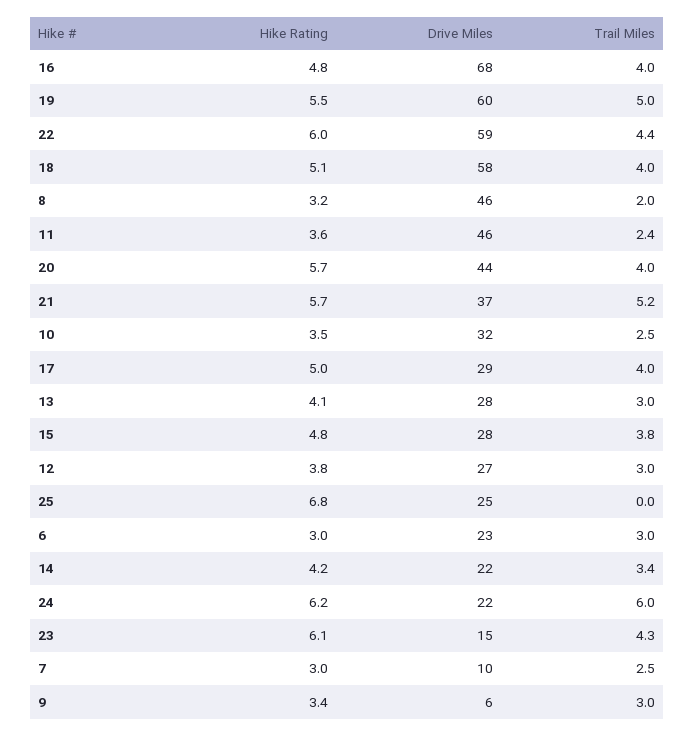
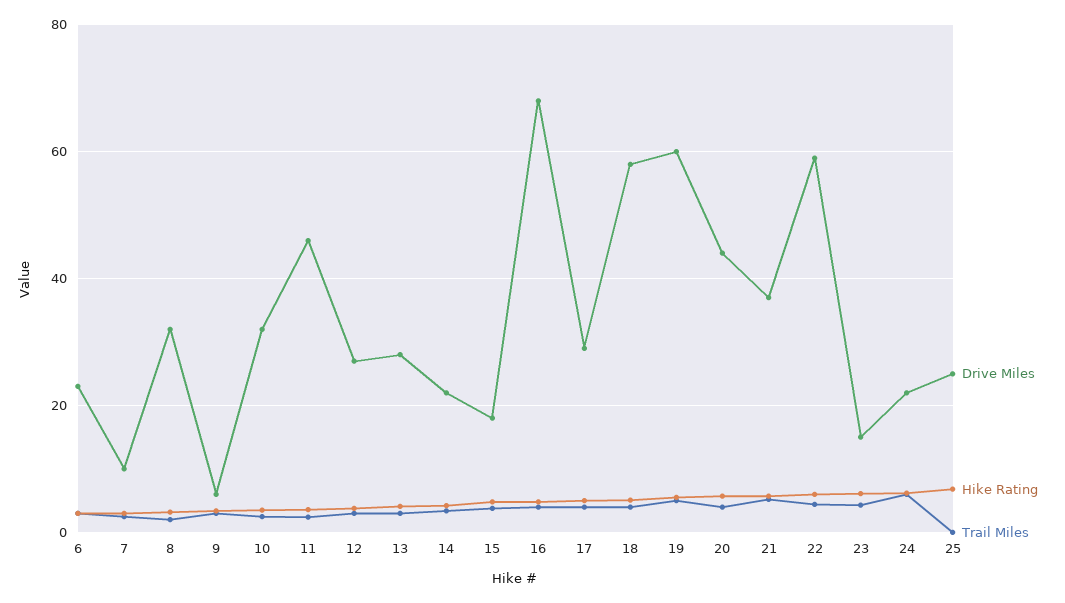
  {
    "Hike Rating": {
      "16": 4.8,
      "19": 5.5,
      "22": 6,
      "18": 5.1,
      "8": 3.2,
      "11": 3.6,
      "20": 5.7,
      "21": 5.7,
      "10": 3.5,
      "17": 5,
      "13": 4.1,
      "15": 4.8,
      "12": 3.8,
      "25": 6.8,
      "6": 3,
      "14": 4.2,
      "24": 6.2,
      "23": 6.1,
      "7": 3,
      "9": 3.4
    },
    "Drive Miles": {
      "16": 68,
      "19": 60,
      "22": 59,
      "18": 58,
-     "8": 46,
+     "8": 32,
      "11": 46,
      "20": 44,
      "21": 37,
      "10": 32,
      "17": 29,
      "13": 28,
-     "15": 28,
+     "15": 18,
      "12": 27,
      "25": 25,
      "6": 23,
      "14": 22,
      "24": 22,
      "23": 15,
      "7": 10,
      "9": 6
    },
    "Trail Miles": {
      "16": 4,
      "19": 5,
      "22": 4.4,
      "18": 4,
      "8": 2,
      "11": 2.4,
      "20": 4,
      "21": 5.2,
      "10": 2.5,
      "17": 4,
      "13": 3,
      "15": 3.8,
      "12": 3,
      "25": 0,
      "6": 3,
      "14": 3.4,
      "24": 6,
      "23": 4.3,
      "7": 2.5,
      "9": 3
    }
  }

